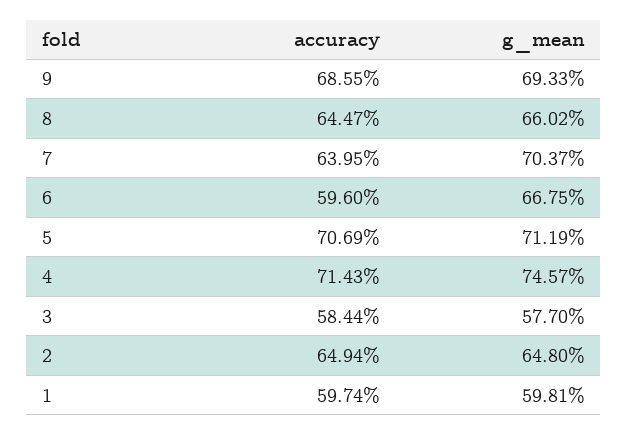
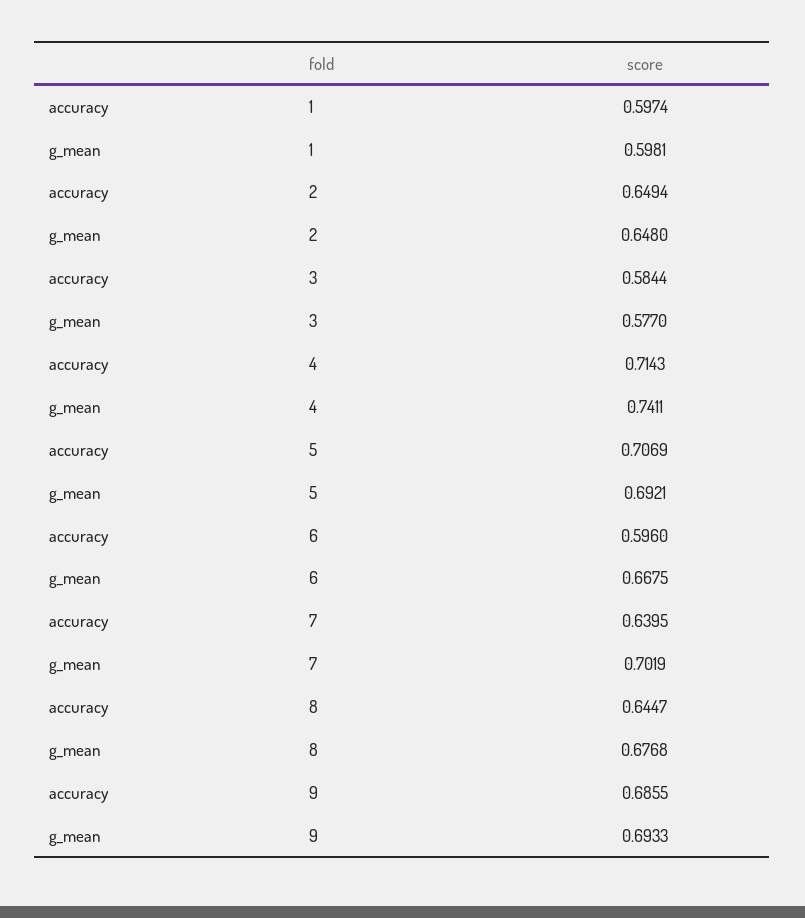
  {
    "accuracy": {
      "9": 0.6855,
      "8": 0.6447,
      "7": 0.6395,
      "6": 0.596,
      "5": 0.7069,
      "4": 0.7143,
      "3": 0.5844,
      "2": 0.6494,
      "1": 0.5974
    },
    "g_mean": {
      "9": 0.6933,
-     "8": 0.6602,
+     "8": 0.6768,
-     "7": 0.7037,
+     "7": 0.7019,
      "6": 0.6675,
-     "5": 0.7119,
+     "5": 0.6921,
-     "4": 0.7457,
+     "4": 0.7411,
      "3": 0.577,
      "2": 0.648,
      "1": 0.5981
    }
  }

